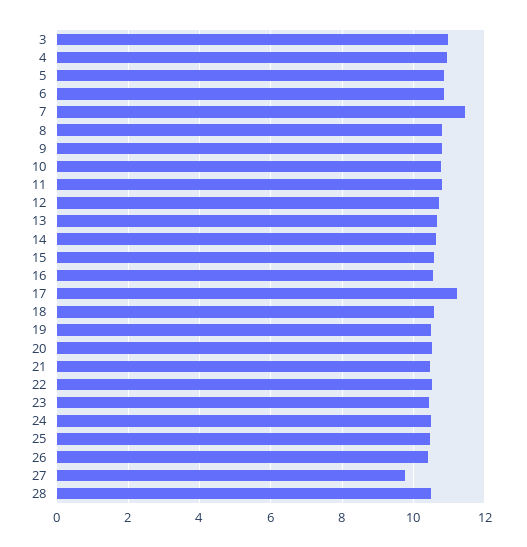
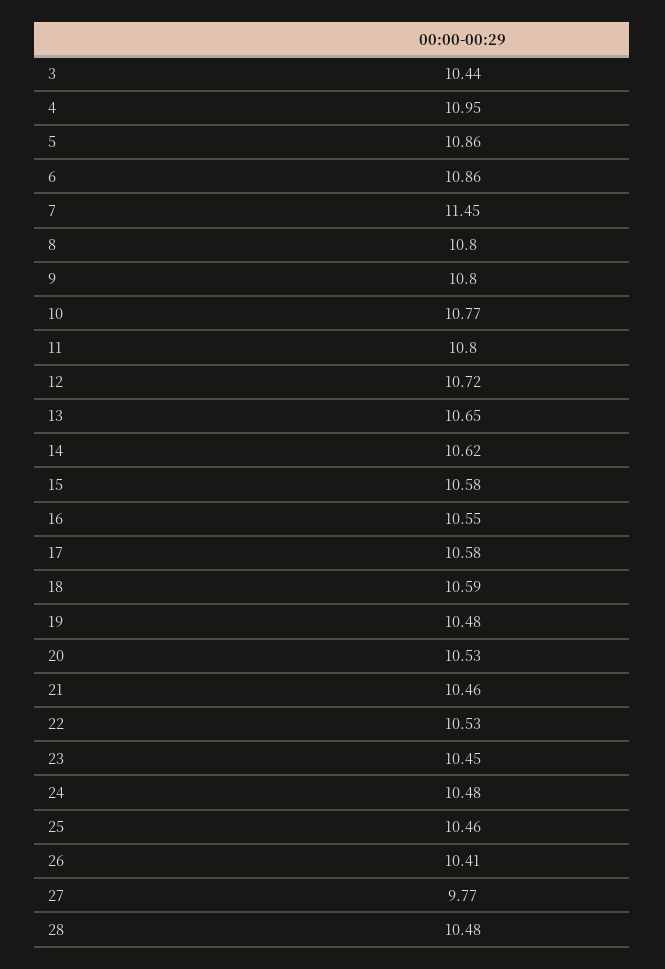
  {
-   "3": 11,
+   "3": 10.44,
    "4": 10.95,
    "5": 10.86,
    "6": 10.86,
    "7": 11.45,
    "8": 10.8,
    "9": 10.8,
    "10": 10.77,
    "11": 10.8,
    "12": 10.72,
    "13": 10.65,
    "14": 10.62,
    "15": 10.58,
    "16": 10.55,
-   "17": 11.2,
+   "17": 10.58,
    "18": 10.59,
    "19": 10.48,
    "20": 10.53,
    "21": 10.46,
    "22": 10.53,
    "23": 10.45,
    "24": 10.48,
    "25": 10.46,
    "26": 10.41,
    "27": 9.77,
    "28": 10.48
  }

